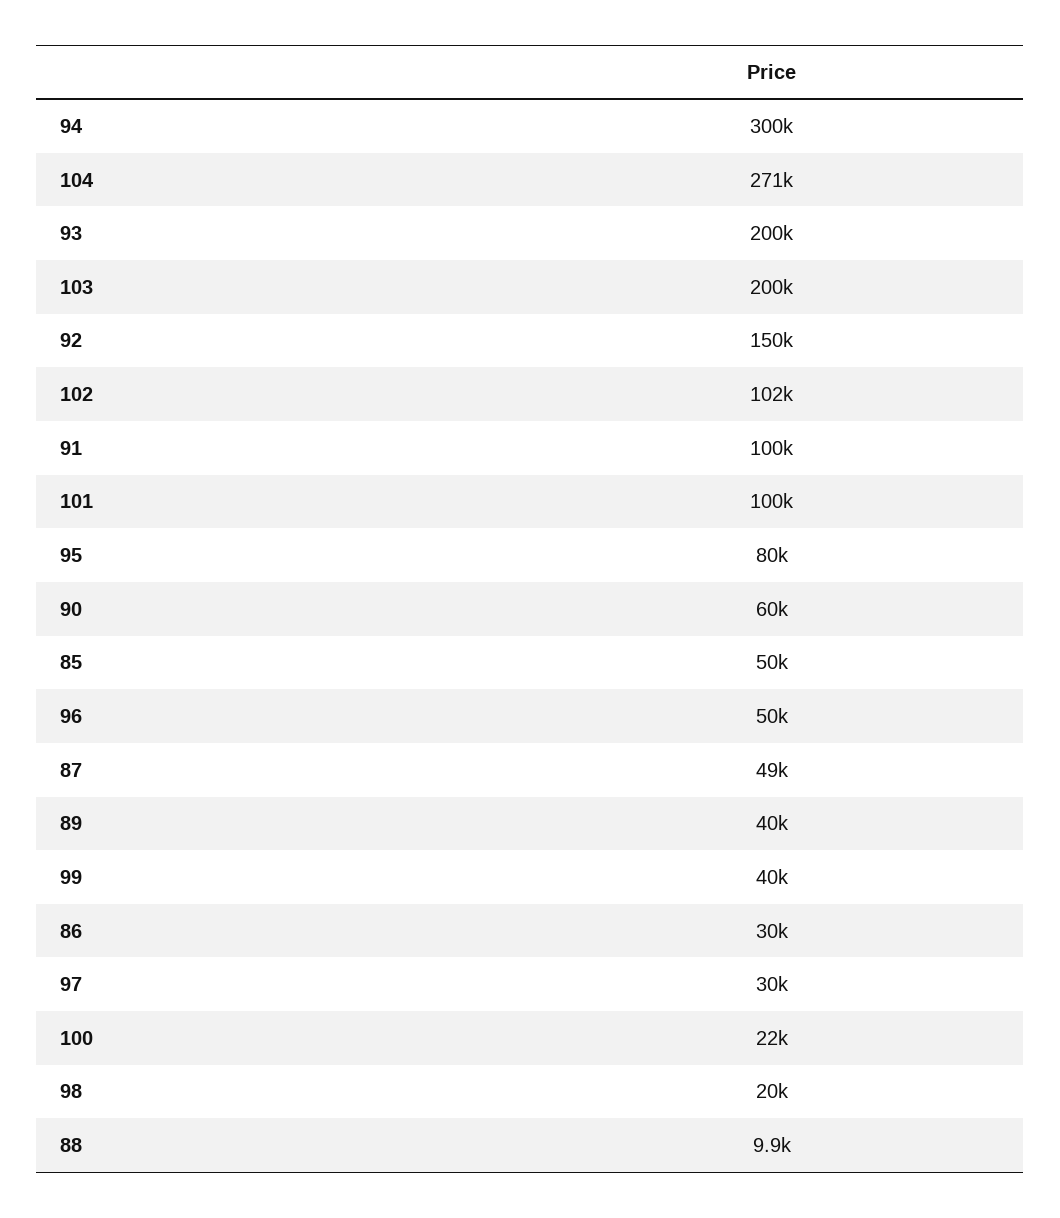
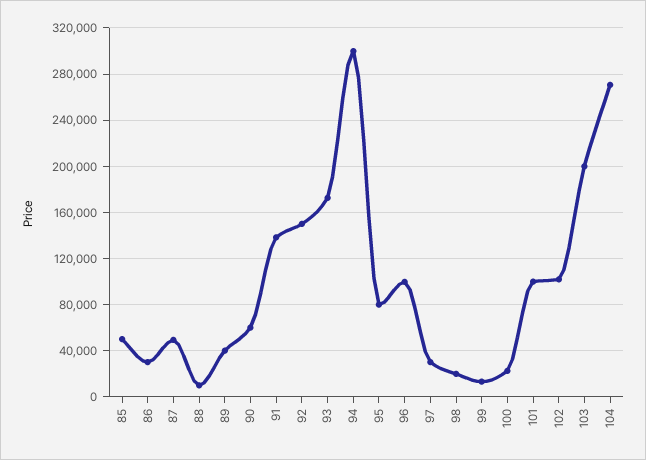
  {
    "94": 300000,
    "104": 271000,
-   "93": 200000,
+   "93": 170000,
    "103": 200000,
    "92": 150000,
    "102": 102000,
-   "91": 100000,
+   "91": 140000,
    "101": 100000,
    "95": 80000,
    "90": 60000,
    "85": 50000,
-   "96": 50000,
+   "96": 100000,
    "87": 49000,
    "89": 40000,
-   "99": 40000,
+   "99": 10000,
    "86": 30000,
    "97": 30000,
    "100": 22000,
    "98": 20000,
    "88": 9900
  }

